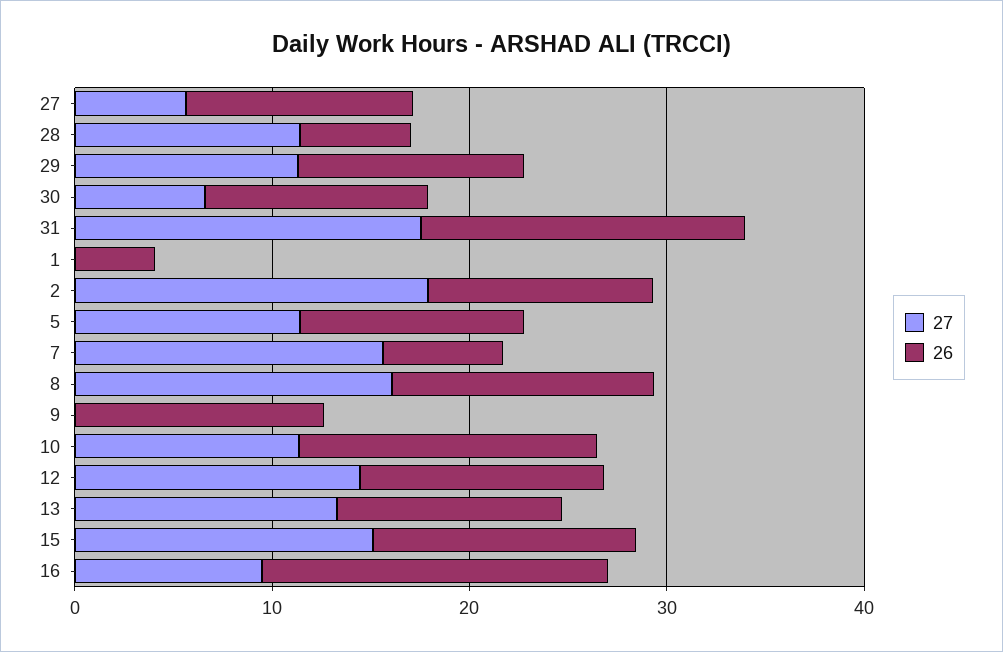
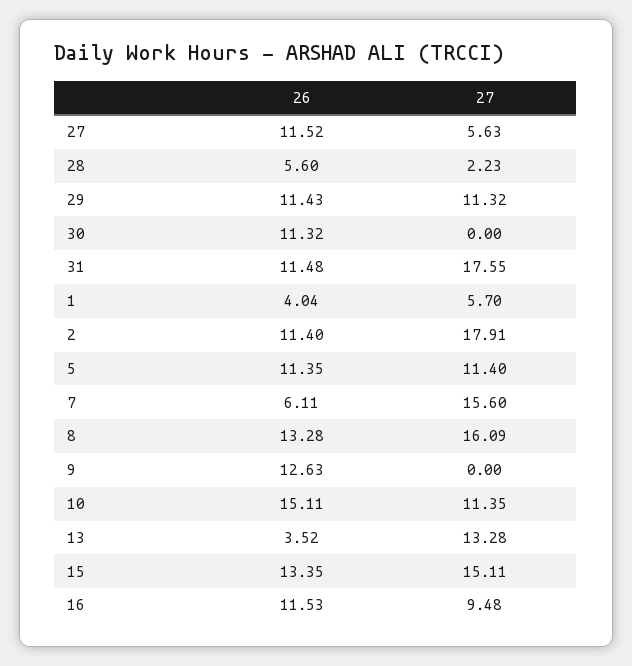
  {
    "27": {
      "27": 5.63,
-     "28": 12,
+     "28": 2.23,
      "29": 11.32,
-     "30": 6,
+     "30": 0,
      "31": 17.55,
-     "1": 0,
+     "1": 5.7,
      "2": 17.91,
      "5": 11.4,
      "7": 15.6,
      "8": 16.09,
      "9": 0,
      "10": 11.35,
-     "12": 14,
      "13": 13.28,
      "15": 15.11,
      "16": 9.48
    },
    "26": {
      "27": 11.52,
      "28": 5.6,
      "29": 11.43,
      "30": 11.32,
-     "31": 16,
+     "31": 11.48,
      "1": 4.04,
      "2": 11.4,
      "5": 11.35,
      "7": 6.11,
      "8": 13.28,
      "9": 12.63,
      "10": 15.11,
-     "12": 12,
-     "13": 12,
+     "13": 3.52,
      "15": 13.35,
-     "16": 18
+     "16": 11.53
    }
  }

